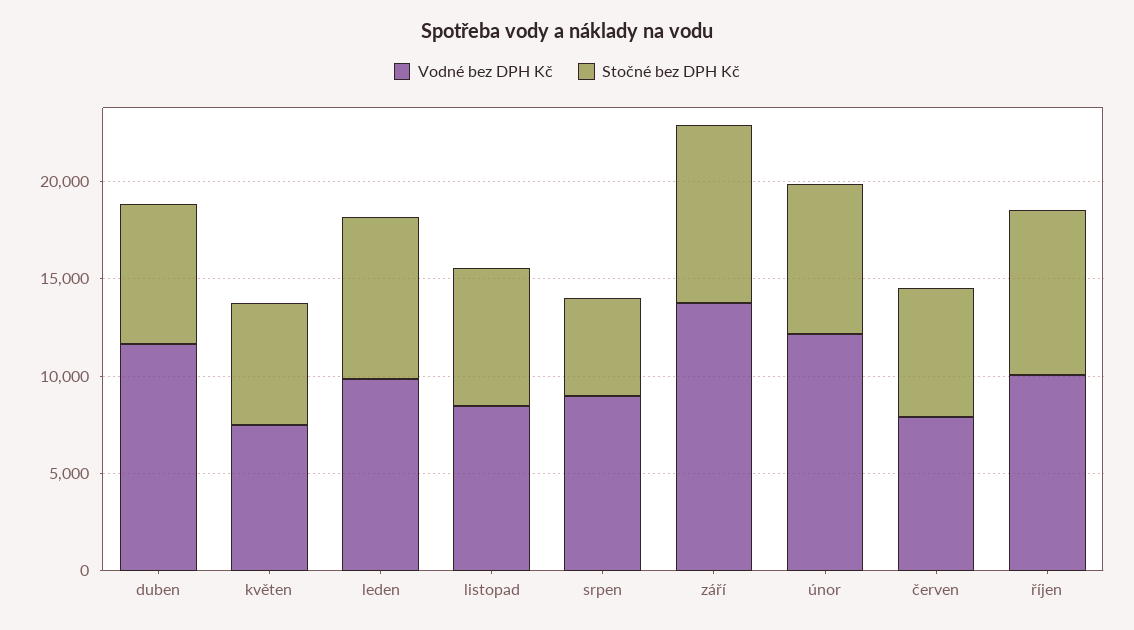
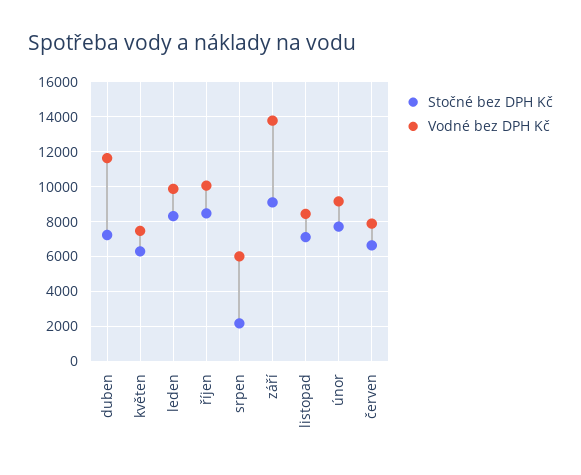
  {
    "Vodné bez DPH Kč": {
      "duben": 11500,
      "květen": 7500,
      "leden": 10000,
      "listopad": 8500,
-     "srpen": 9000,
+     "srpen": 6000,
      "září": 14000,
-     "únor": 12000,
+     "únor": 9000,
      "červen": 8000,
      "říjen": 10000
    },
    "Stočné bez DPH Kč": {
      "duben": 7000,
      "květen": 6500,
      "leden": 8500,
      "listopad": 7000,
-     "srpen": 5000,
+     "srpen": 2000,
      "září": 9000,
      "únor": 7500,
      "červen": 6500,
      "říjen": 8500
    }
  }

